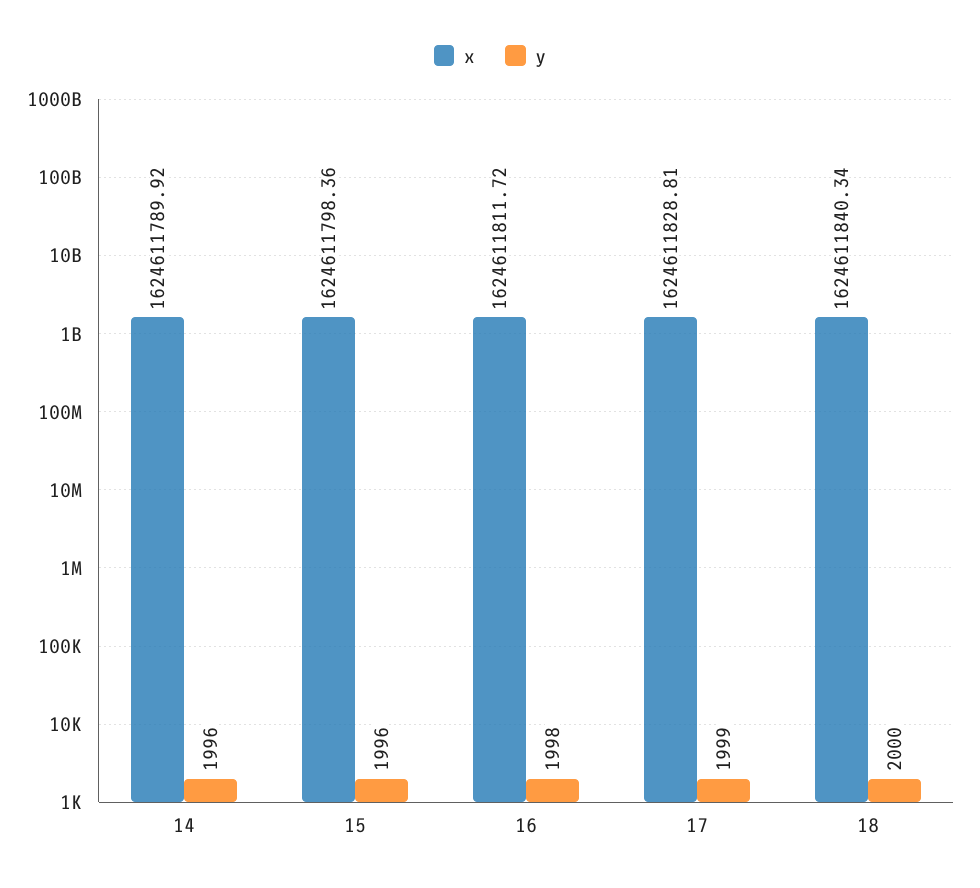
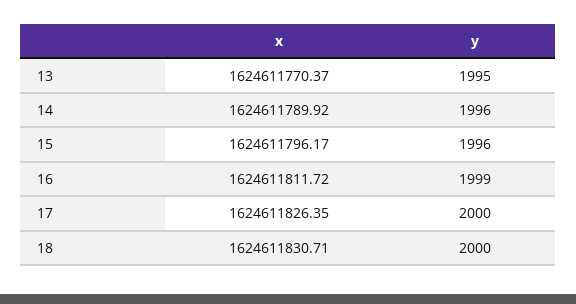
  {
    "x": {
      "14": 1624611789.92,
-     "15": 1624611798.36,
+     "15": 1624611796.17,
      "16": 1624611811.72,
-     "17": 1624611828.81,
+     "17": 1624611826.35,
-     "18": 1624611840.34
+     "18": 1624611830.71,
+     "13": 1624611770.37
    },
    "y": {
      "14": 1996,
      "15": 1996,
-     "16": 1998,
+     "16": 1999,
-     "17": 1999,
+     "17": 2000,
-     "18": 2000
+     "18": 2000,
+     "13": 1995
    }
  }

